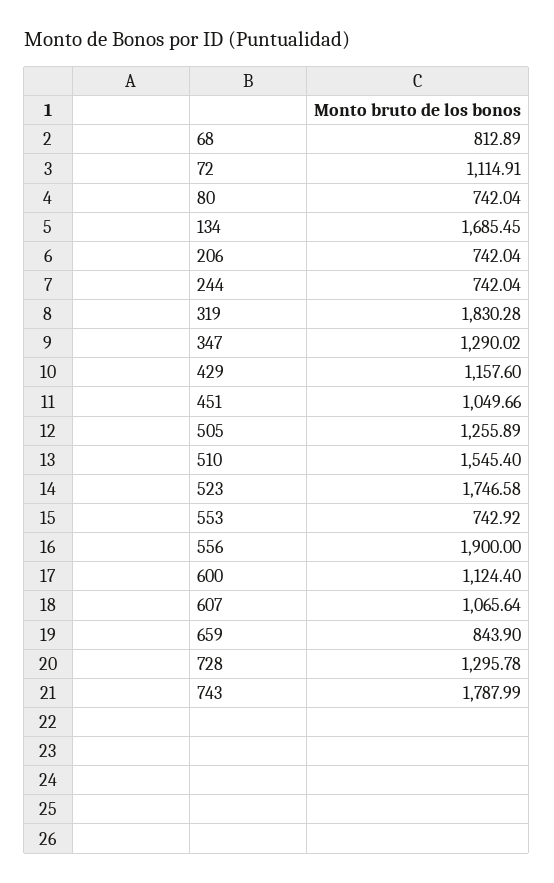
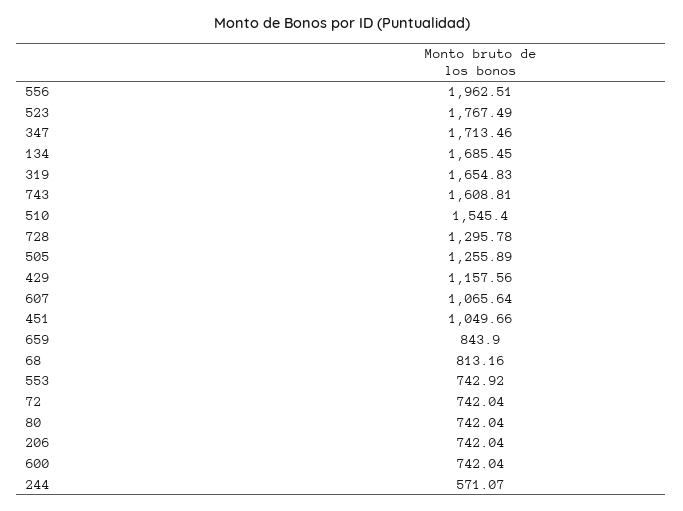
  {
-   "68": 812.89,
+   "68": 813.16,
-   "72": 1114.91,
+   "72": 742.04,
    "80": 742.04,
    "134": 1685.45,
    "206": 742.04,
-   "244": 742.04,
+   "244": 571.07,
-   "319": 1830.28,
+   "319": 1654.83,
-   "347": 1290.02,
+   "347": 1713.46,
-   "429": 1157.6,
+   "429": 1157.56,
    "451": 1049.66,
    "505": 1255.89,
    "510": 1545.4,
-   "523": 1746.58,
+   "523": 1767.49,
    "553": 742.92,
-   "556": 1900,
+   "556": 1962.51,
-   "600": 1124.4,
+   "600": 742.04,
    "607": 1065.64,
    "659": 843.9,
    "728": 1295.78,
-   "743": 1787.99
+   "743": 1608.81
  }

